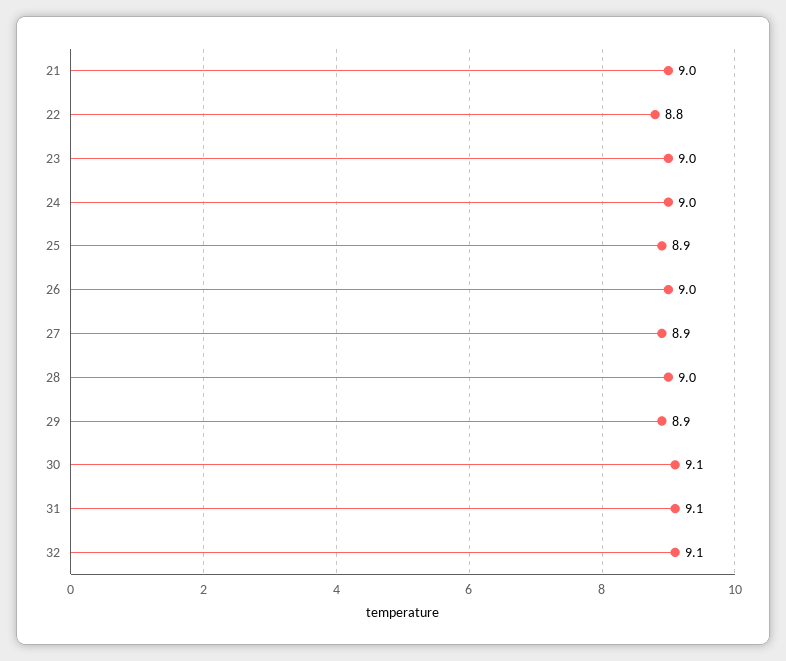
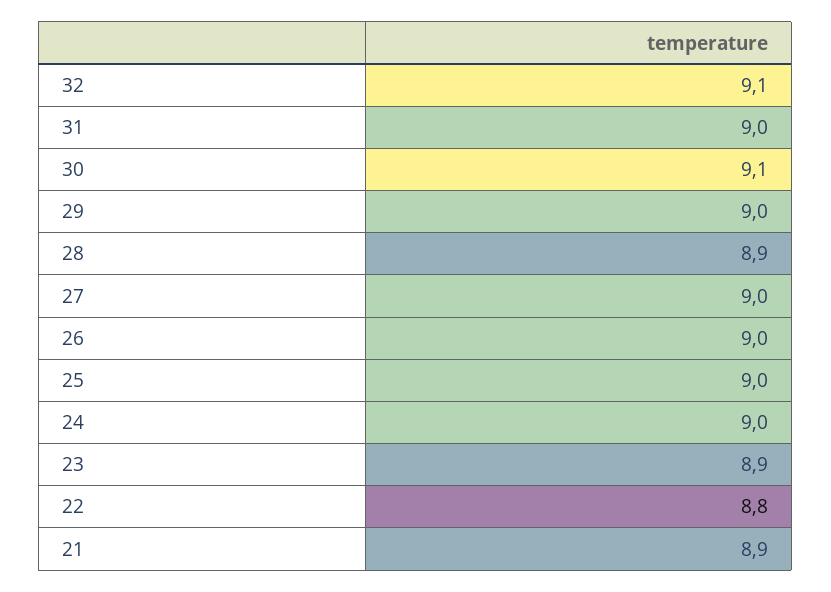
  {
-   "21": 9,
+   "21": 8.9,
    "22": 8.8,
-   "23": 9,
+   "23": 8.9,
    "24": 9,
-   "25": 8.9,
+   "25": 9,
    "26": 9,
-   "27": 8.9,
+   "27": 9,
-   "28": 9,
+   "28": 8.9,
-   "29": 8.9,
+   "29": 9,
    "30": 9.1,
-   "31": 9.1,
+   "31": 9,
    "32": 9.1
  }

